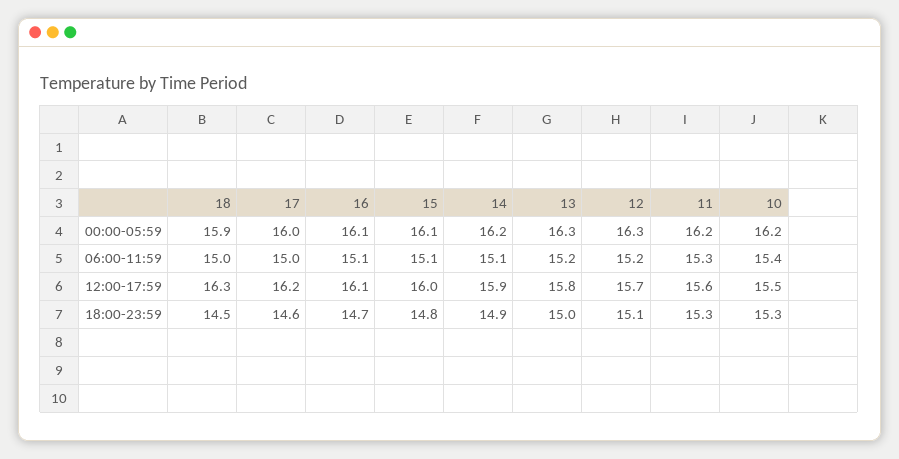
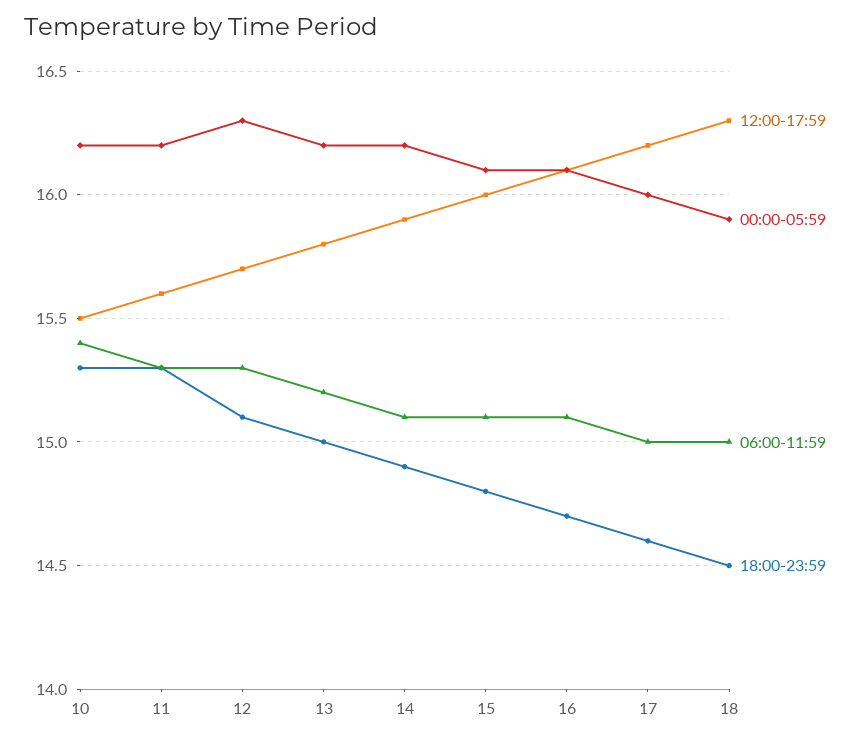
  {
    "00:00-05:59": {
      "18": 15.9,
      "17": 16,
      "16": 16.1,
      "15": 16.1,
      "14": 16.2,
-     "13": 16.3,
+     "13": 16.2,
      "12": 16.3,
      "11": 16.2,
      "10": 16.2
    },
    "06:00-11:59": {
      "18": 15,
      "17": 15,
      "16": 15.1,
      "15": 15.1,
      "14": 15.1,
      "13": 15.2,
-     "12": 15.2,
+     "12": 15.3,
      "11": 15.3,
      "10": 15.4
    },
    "12:00-17:59": {
      "18": 16.3,
      "17": 16.2,
      "16": 16.1,
      "15": 16,
      "14": 15.9,
      "13": 15.8,
      "12": 15.7,
      "11": 15.6,
      "10": 15.5
    },
    "18:00-23:59": {
      "18": 14.5,
      "17": 14.6,
      "16": 14.7,
      "15": 14.8,
      "14": 14.9,
      "13": 15,
      "12": 15.1,
      "11": 15.3,
      "10": 15.3
    }
  }

